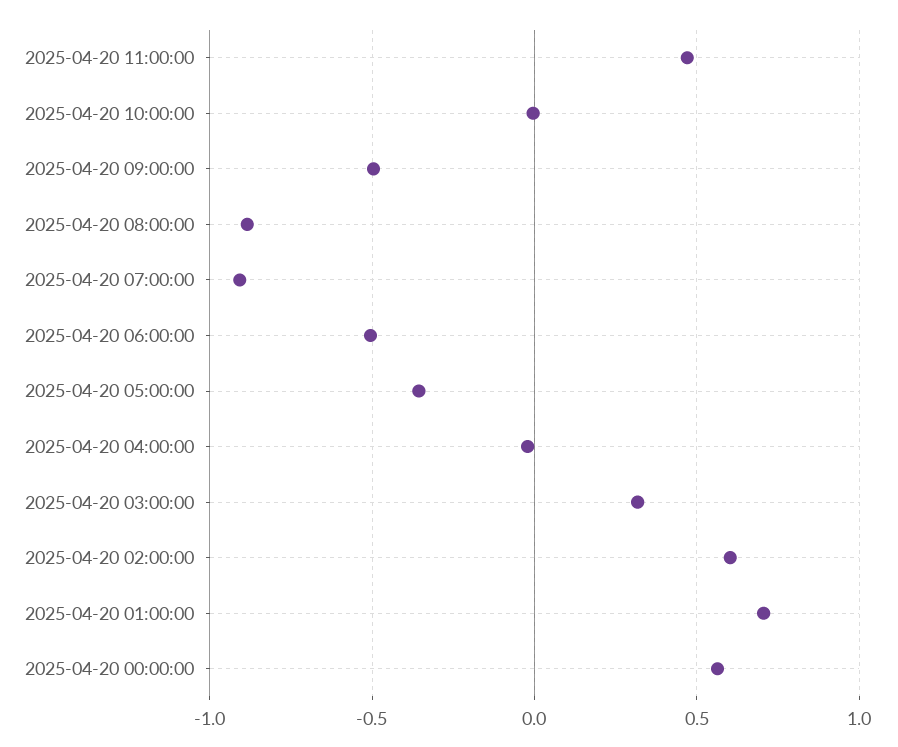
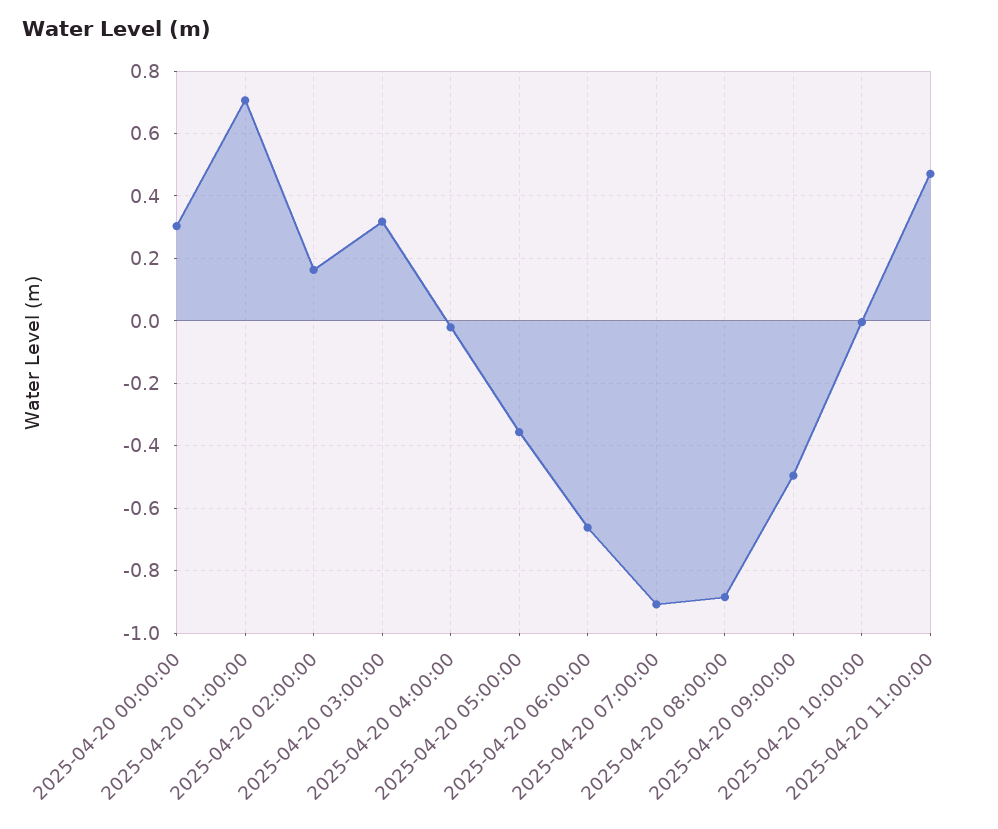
  {
    "2025-04-20 11:00:00": 0.48,
    "2025-04-20 10:00:00": 0,
    "2025-04-20 09:00:00": -0.5,
    "2025-04-20 08:00:00": -0.88,
    "2025-04-20 07:00:00": -0.9,
-   "2025-04-20 06:00:00": -0.5,
+   "2025-04-20 06:00:00": -0.66,
    "2025-04-20 05:00:00": -0.36,
    "2025-04-20 04:00:00": -0.02,
    "2025-04-20 03:00:00": 0.32,
-   "2025-04-20 02:00:00": 0.6,
+   "2025-04-20 02:00:00": 0.16,
    "2025-04-20 01:00:00": 0.7,
-   "2025-04-20 00:00:00": 0.55
+   "2025-04-20 00:00:00": 0.3
  }

